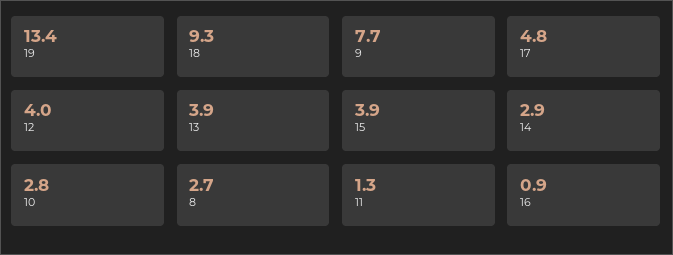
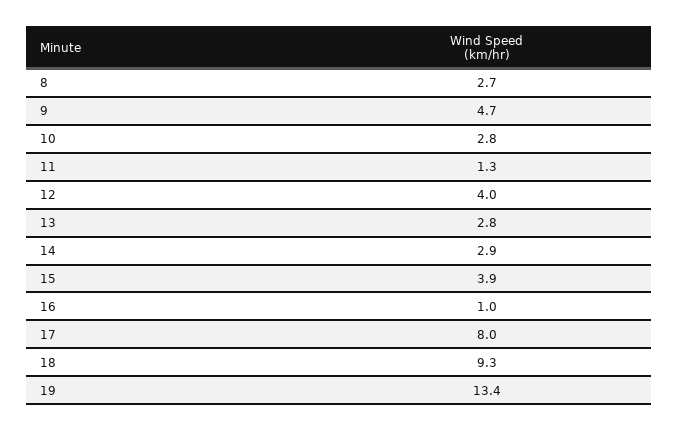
  {
    "19": 13.4,
    "18": 9.3,
-   "9": 7.7,
+   "9": 4.7,
-   "17": 4.8,
+   "17": 8,
    "12": 4,
-   "13": 3.9,
+   "13": 2.8,
    "15": 3.9,
    "14": 2.9,
    "10": 2.8,
    "8": 2.7,
    "11": 1.3,
-   "16": 0.9
+   "16": 1
  }

